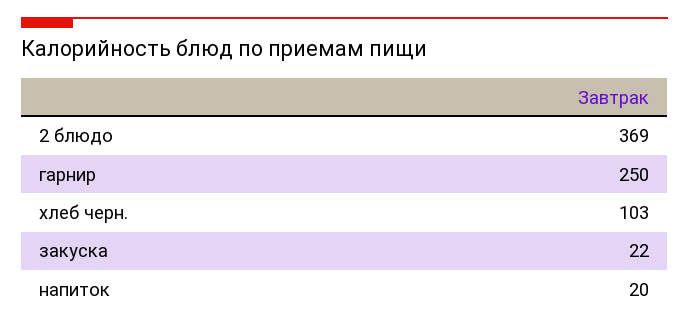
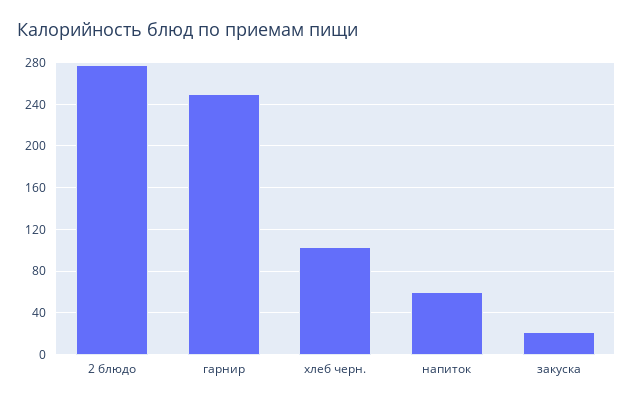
  {
-   "2 блюдо": 369,
+   "2 блюдо": 280,
    "гарнир": 250,
    "хлеб черн.": 103,
    "закуска": 22,
-   "напиток": 20
+   "напиток": 60
  }

